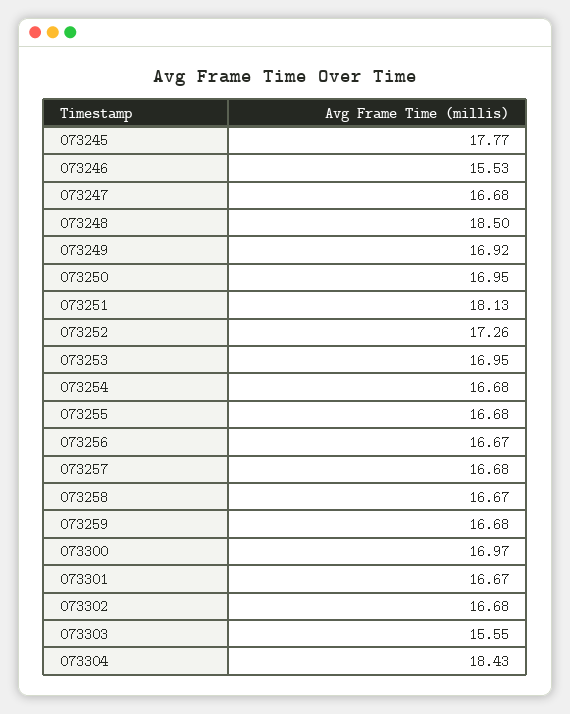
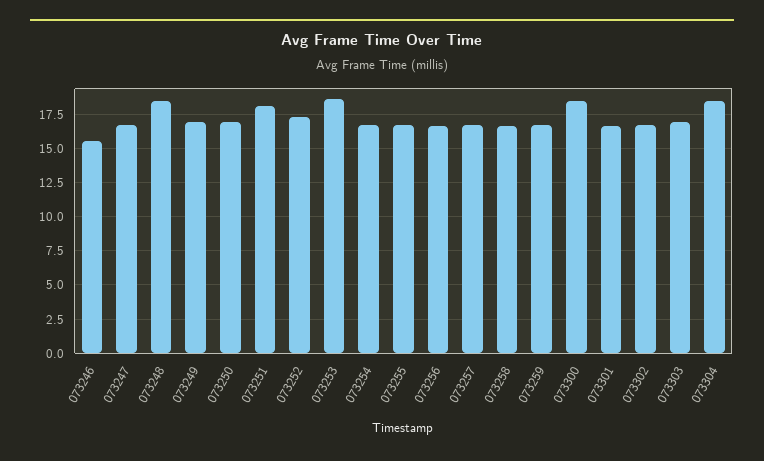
  {
-   "073245": 17.77,
    "073246": 15.53,
    "073247": 16.68,
    "073248": 18.5,
    "073249": 16.92,
    "073250": 16.95,
    "073251": 18.13,
    "073252": 17.26,
-   "073253": 16.95,
+   "073253": 18.5,
    "073254": 16.68,
    "073255": 16.68,
    "073256": 16.67,
    "073257": 16.68,
    "073258": 16.67,
    "073259": 16.68,
-   "073300": 16.97,
+   "073300": 18.5,
    "073301": 16.67,
    "073302": 16.68,
-   "073303": 15.55,
+   "073303": 17,
    "073304": 18.43
  }

